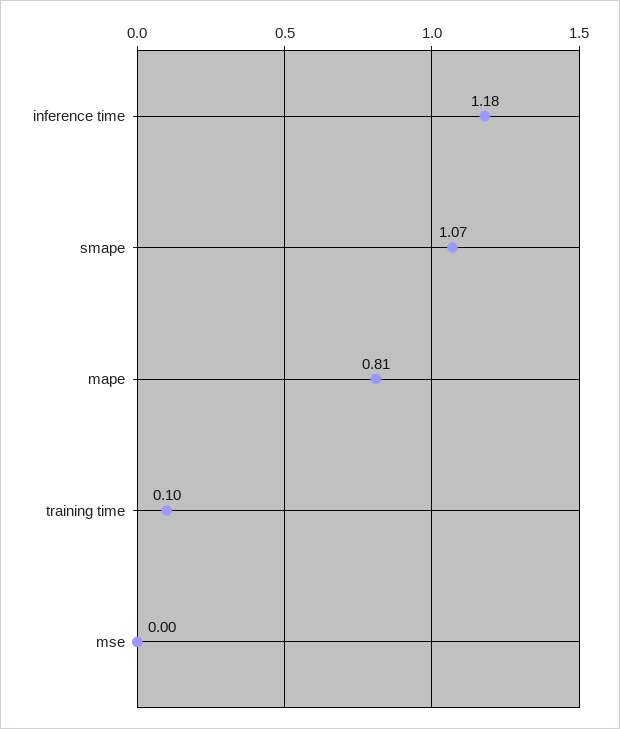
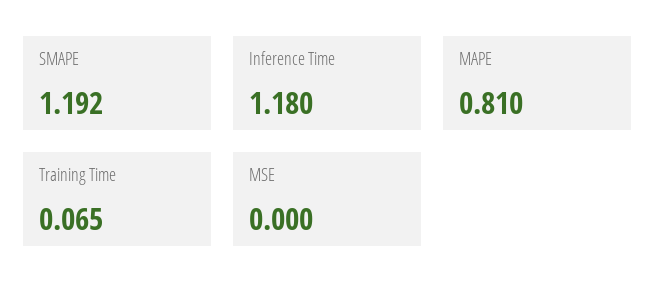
  {
    "inference time": 1.18,
-   "smape": 1.07,
+   "smape": 1.192,
    "mape": 0.81,
-   "training time": 0.1,
+   "training time": 0.065,
    "mse": 0
  }

